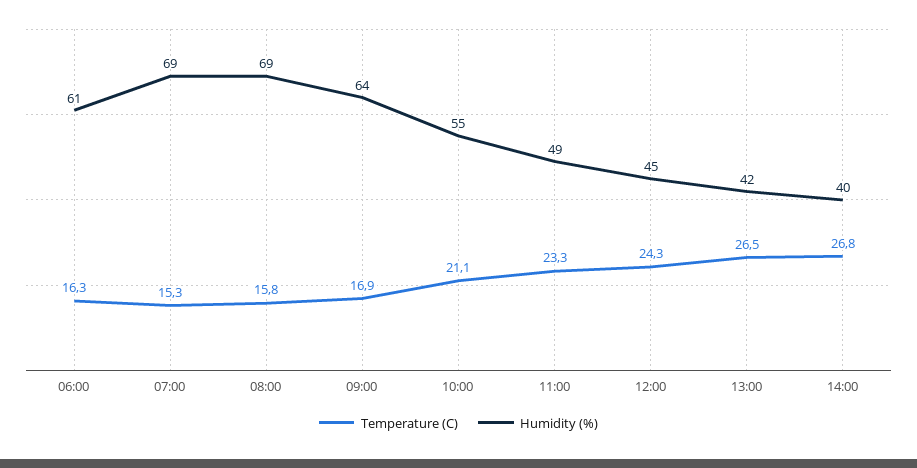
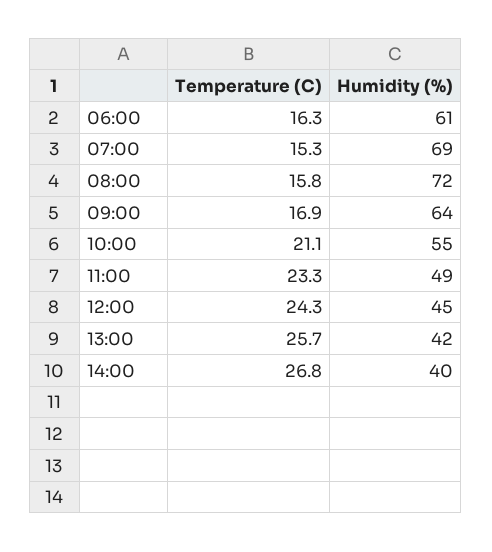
  {
    "Temperature (C)": {
      "06:00": 16.3,
      "07:00": 15.3,
      "08:00": 15.8,
      "09:00": 16.9,
      "10:00": 21.1,
      "11:00": 23.3,
      "12:00": 24.3,
-     "13:00": 26.5,
+     "13:00": 25.7,
      "14:00": 26.8
    },
    "Humidity (%)": {
      "06:00": 61,
      "07:00": 69,
-     "08:00": 69,
+     "08:00": 72,
      "09:00": 64,
      "10:00": 55,
      "11:00": 49,
      "12:00": 45,
      "13:00": 42,
      "14:00": 40
    }
  }

